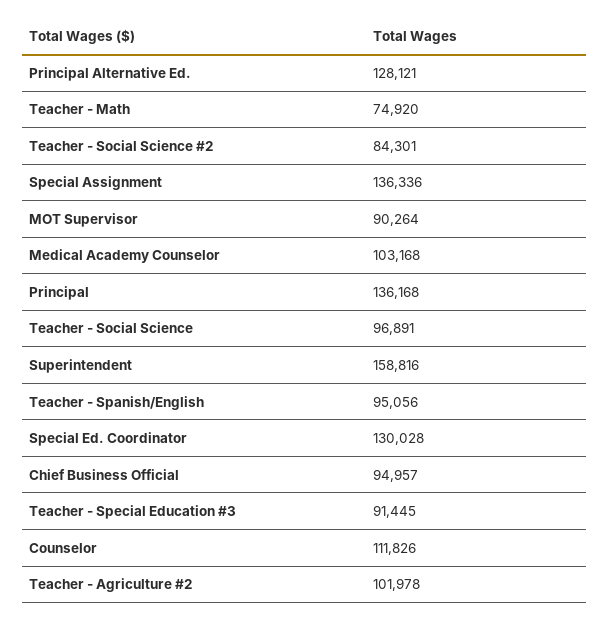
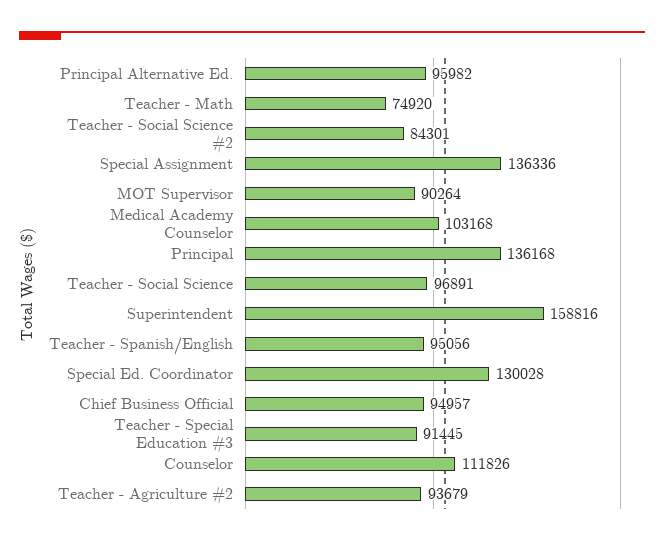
  {
-   "Principal Alternative Ed.": 128121,
+   "Principal Alternative Ed.": 95982,
    "Teacher - Math": 74920,
    "Teacher - Social Science #2": 84301,
    "Special Assignment": 136336,
    "MOT Supervisor": 90264,
    "Medical Academy Counselor": 103168,
    "Principal": 136168,
    "Teacher - Social Science": 96891,
    "Superintendent": 158816,
    "Teacher - Spanish/English": 95056,
    "Special Ed. Coordinator": 130028,
    "Chief Business Official": 94957,
    "Teacher - Special Education #3": 91445,
    "Counselor": 111826,
-   "Teacher - Agriculture #2": 101978
+   "Teacher - Agriculture #2": 93679
  }

